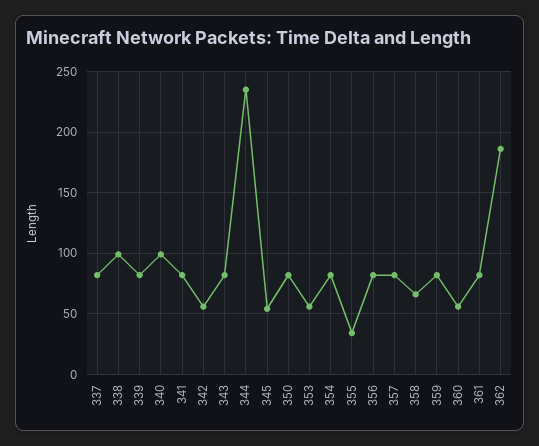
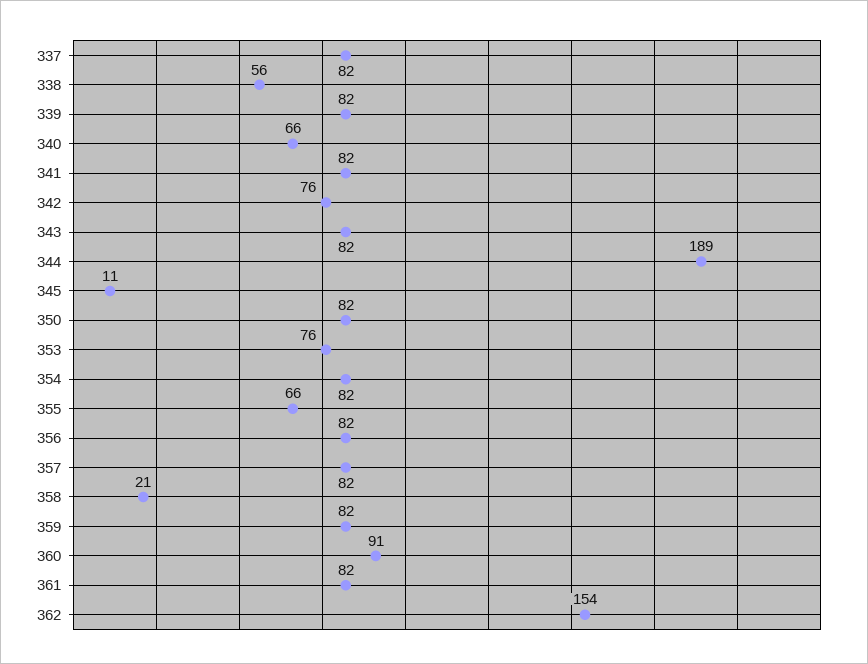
  {
    "337": 82,
-   "338": 100,
+   "338": 56,
    "339": 82,
-   "340": 100,
+   "340": 66,
    "341": 82,
-   "342": 55,
+   "342": 76,
    "343": 82,
-   "344": 235,
+   "344": 189,
-   "345": 55,
+   "345": 11,
    "350": 82,
-   "353": 55,
+   "353": 76,
    "354": 82,
-   "355": 35,
+   "355": 66,
    "356": 82,
    "357": 82,
-   "358": 65,
+   "358": 21,
    "359": 82,
-   "360": 55,
+   "360": 91,
    "361": 82,
-   "362": 185
+   "362": 154
  }

